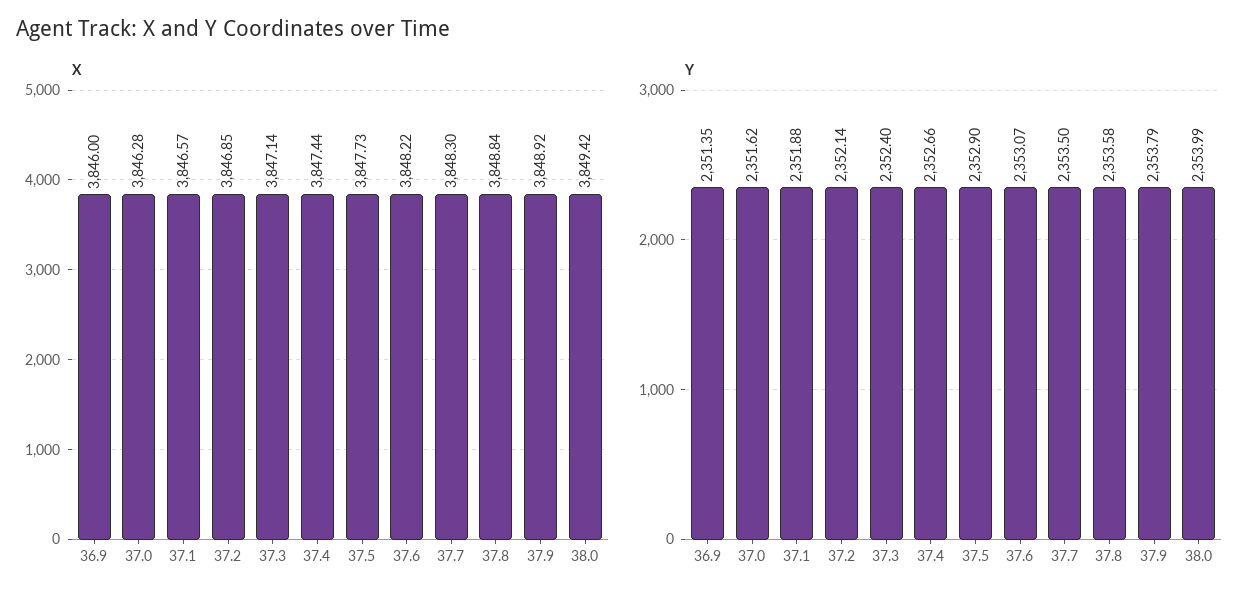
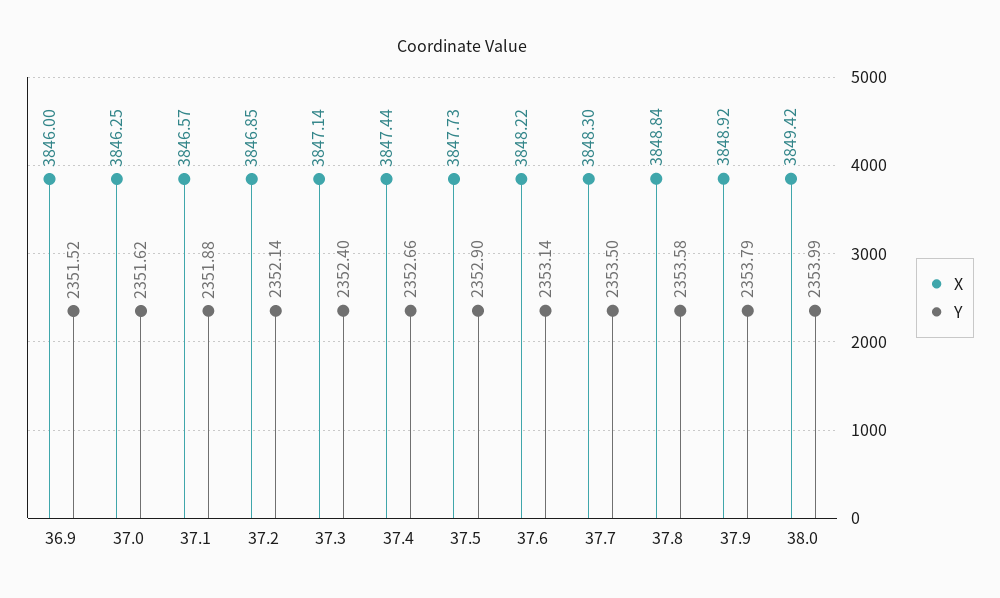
  {
    "X": {
      "36.9": 3846,
-     "37.0": 3846.28,
+     "37.0": 3846.25,
      "37.1": 3846.57,
      "37.2": 3846.85,
      "37.3": 3847.14,
      "37.4": 3847.44,
      "37.5": 3847.73,
      "37.6": 3848.22,
      "37.7": 3848.3,
      "37.8": 3848.84,
      "37.9": 3848.92,
      "38.0": 3849.42
    },
    "Y": {
-     "36.9": 2351.35,
+     "36.9": 2351.52,
      "37.0": 2351.62,
      "37.1": 2351.88,
      "37.2": 2352.14,
      "37.3": 2352.4,
      "37.4": 2352.66,
      "37.5": 2352.9,
-     "37.6": 2353.07,
+     "37.6": 2353.14,
      "37.7": 2353.5,
      "37.8": 2353.58,
      "37.9": 2353.79,
      "38.0": 2353.99
    }
  }

